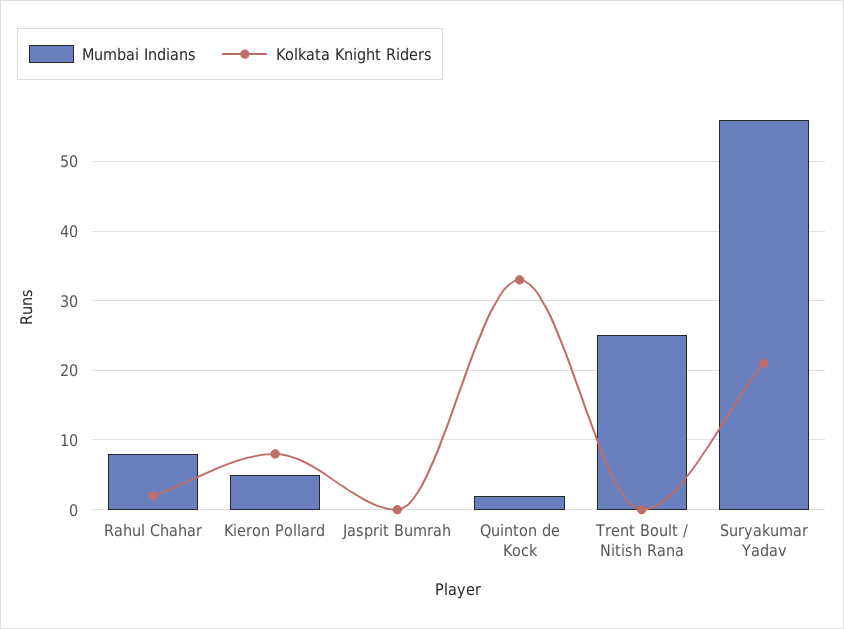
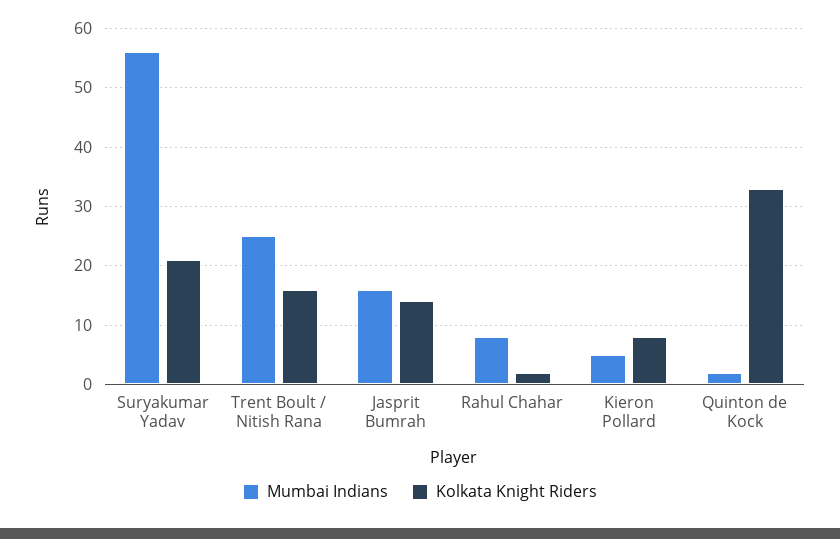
  {
    "Mumbai Indians": {
      "Rahul Chahar": 8,
      "Kieron Pollard": 5,
-     "Jasprit Bumrah": 0,
+     "Jasprit Bumrah": 15,
      "Quinton de Kock": 2,
      "Trent Boult / Nitish Rana": 25,
      "Suryakumar Yadav": 56
    },
    "Kolkata Knight Riders": {
      "Rahul Chahar": 2,
      "Kieron Pollard": 8,
-     "Jasprit Bumrah": 0,
+     "Jasprit Bumrah": 15,
      "Quinton de Kock": 33,
-     "Trent Boult / Nitish Rana": 0,
+     "Trent Boult / Nitish Rana": 15,
      "Suryakumar Yadav": 21
    }
  }

